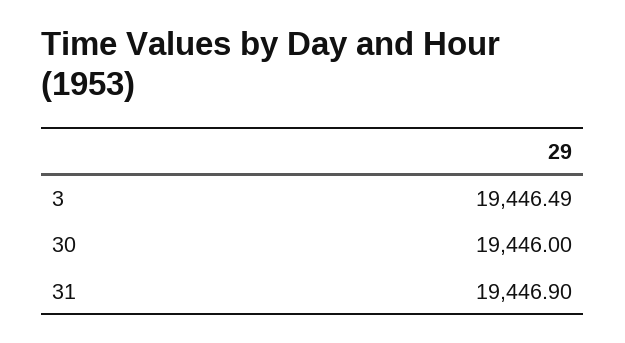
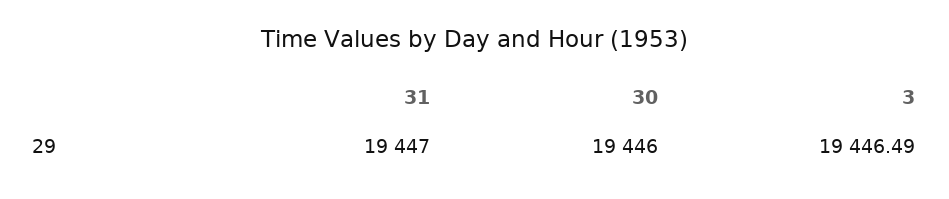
  {
    "3": 19446.49,
    "30": 19446,
-   "31": 19446.9
+   "31": 19447
  }

